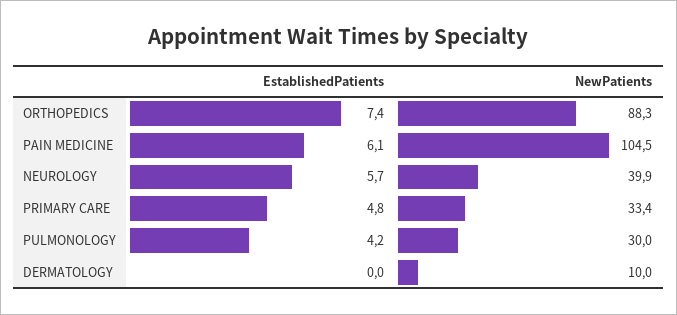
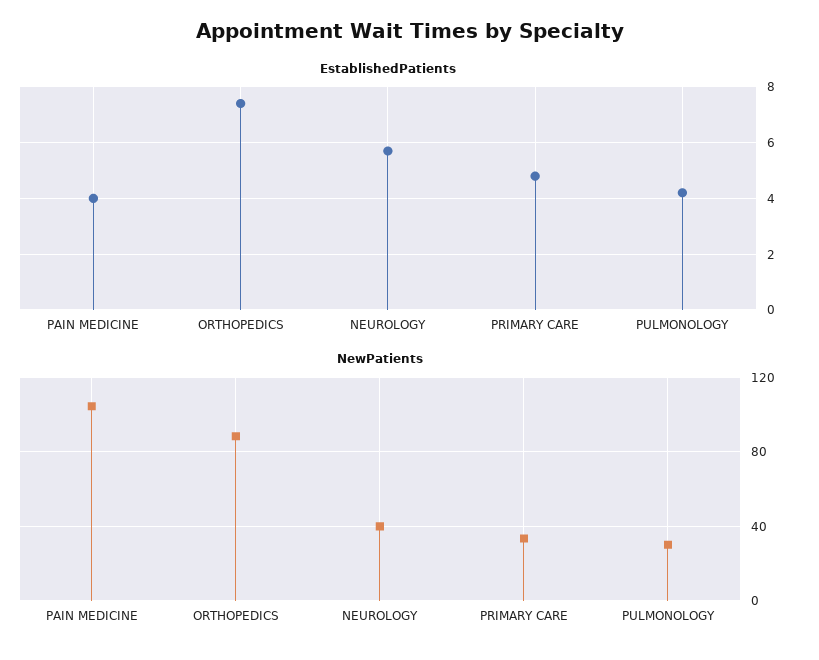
  {
    "EstablishedPatients": {
      "ORTHOPEDICS": 7.4,
-     "PAIN MEDICINE": 6.1,
+     "PAIN MEDICINE": 4,
      "NEUROLOGY": 5.7,
      "PRIMARY CARE": 4.8,
-     "PULMONOLOGY": 4.2,
+     "PULMONOLOGY": 4.2
-     "DERMATOLOGY": 0
    },
    "NewPatients": {
      "ORTHOPEDICS": 88.3,
      "PAIN MEDICINE": 104.5,
      "NEUROLOGY": 39.9,
      "PRIMARY CARE": 33.4,
-     "PULMONOLOGY": 30,
+     "PULMONOLOGY": 30
-     "DERMATOLOGY": 10
    }
  }

